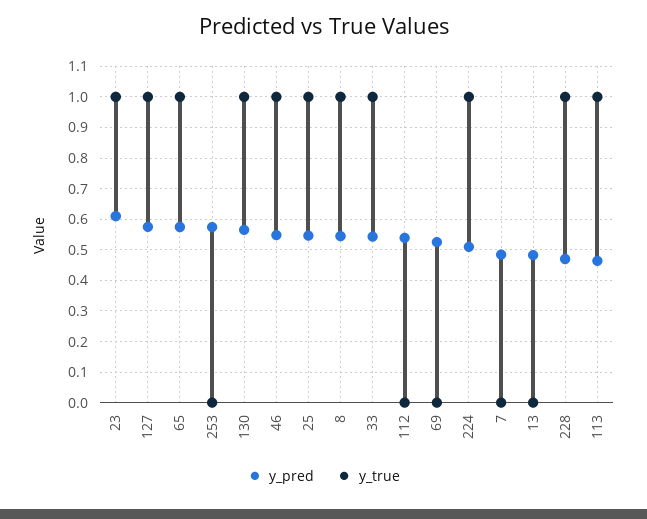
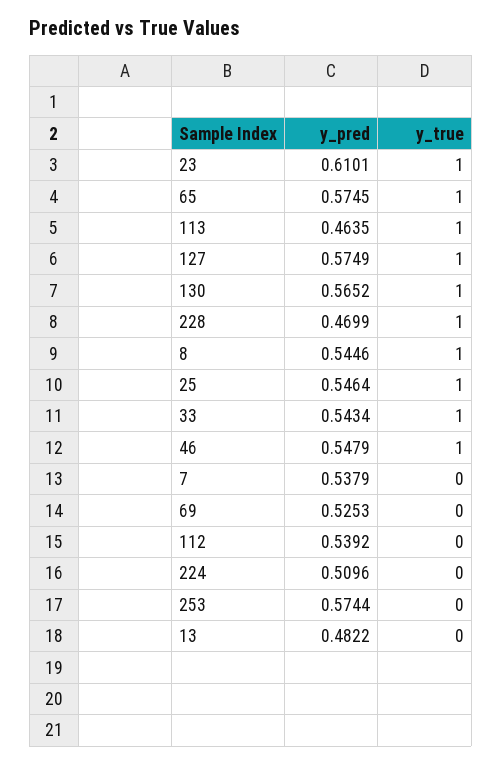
  {
    "y_pred": {
      "23": 0.6101,
      "127": 0.5749,
      "65": 0.5745,
      "253": 0.5744,
      "130": 0.5652,
      "46": 0.5479,
      "25": 0.5464,
      "8": 0.5446,
      "33": 0.5434,
      "112": 0.5392,
      "69": 0.5253,
      "224": 0.5096,
-     "7": 0.48,
+     "7": 0.5379,
      "13": 0.4822,
      "228": 0.4699,
      "113": 0.4635
    },
    "y_true": {
      "23": 1,
      "127": 1,
      "65": 1,
      "253": 0,
      "130": 1,
      "46": 1,
      "25": 1,
      "8": 1,
      "33": 1,
      "112": 0,
      "69": 0,
-     "224": 1,
+     "224": 0,
      "7": 0,
      "13": 0,
      "228": 1,
      "113": 1
    }
  }

